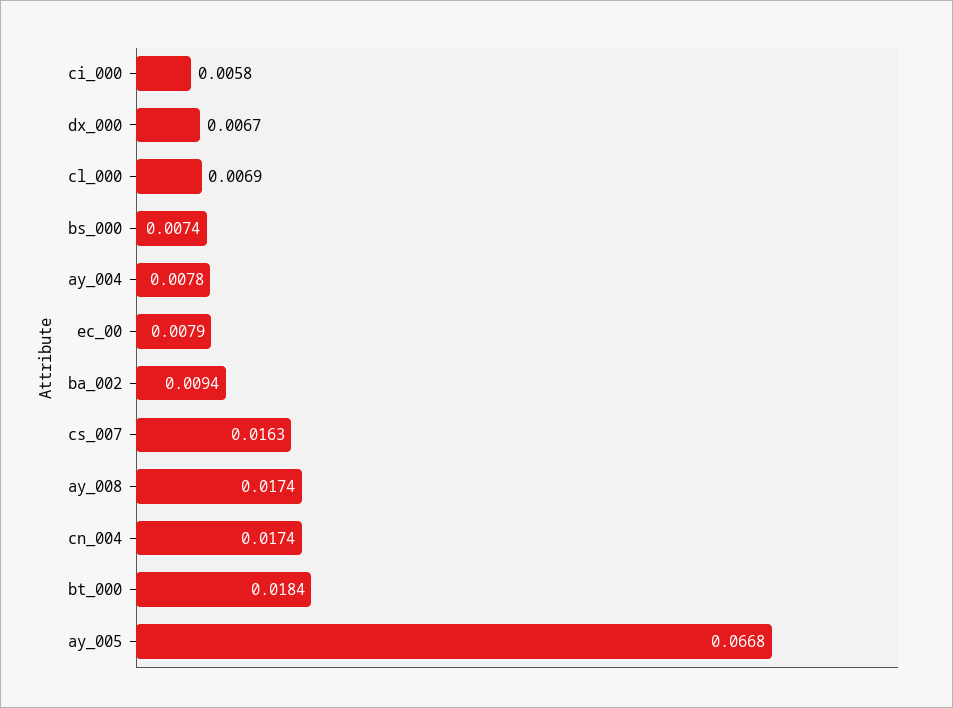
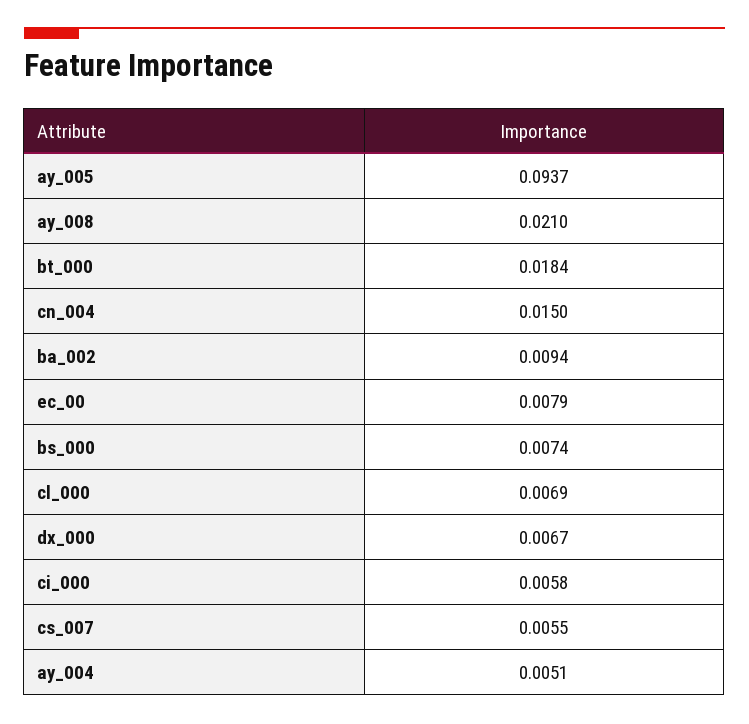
  {
    "ci_000": 0.0058,
    "dx_000": 0.0067,
    "cl_000": 0.0069,
    "bs_000": 0.0074,
-   "ay_004": 0.0078,
+   "ay_004": 0.0051,
    "ec_00": 0.0079,
    "ba_002": 0.0094,
-   "cs_007": 0.0163,
+   "cs_007": 0.0055,
-   "ay_008": 0.0174,
+   "ay_008": 0.021,
-   "cn_004": 0.0174,
+   "cn_004": 0.015,
    "bt_000": 0.0184,
-   "ay_005": 0.0668
+   "ay_005": 0.0937
  }

